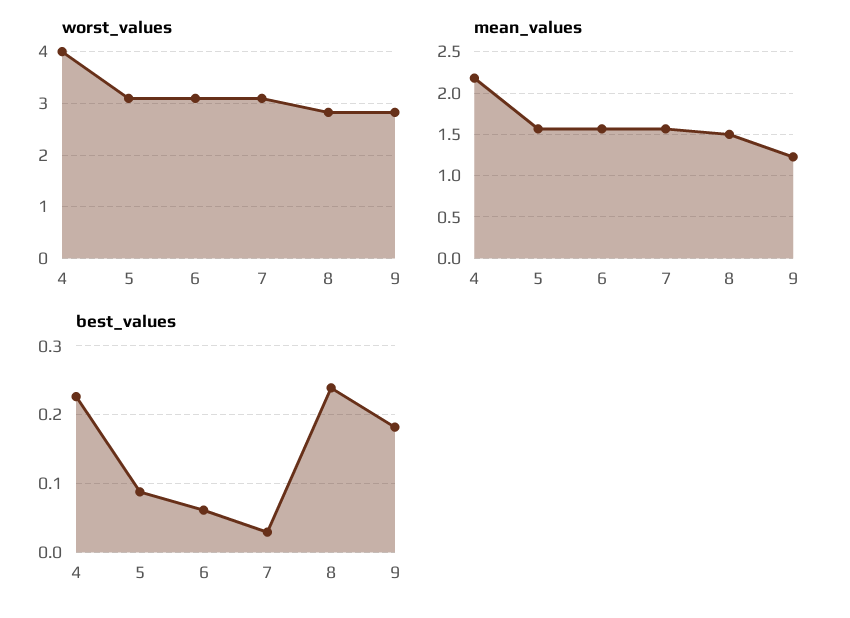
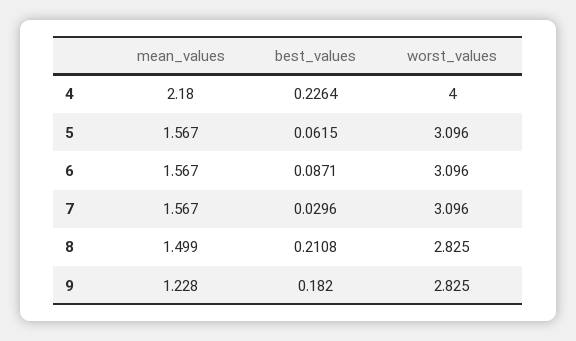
  {
    "worst_values": {
      "4": 4,
      "5": 3.096,
      "6": 3.096,
      "7": 3.096,
      "8": 2.825,
      "9": 2.825
    },
    "mean_values": {
      "4": 2.18,
      "5": 1.567,
      "6": 1.567,
      "7": 1.567,
      "8": 1.499,
      "9": 1.228
    },
    "best_values": {
      "4": 0.2264,
-     "5": 0.09,
+     "5": 0.0615,
-     "6": 0.06,
+     "6": 0.0871,
      "7": 0.0296,
-     "8": 0.24,
+     "8": 0.2108,
      "9": 0.182
    }
  }

